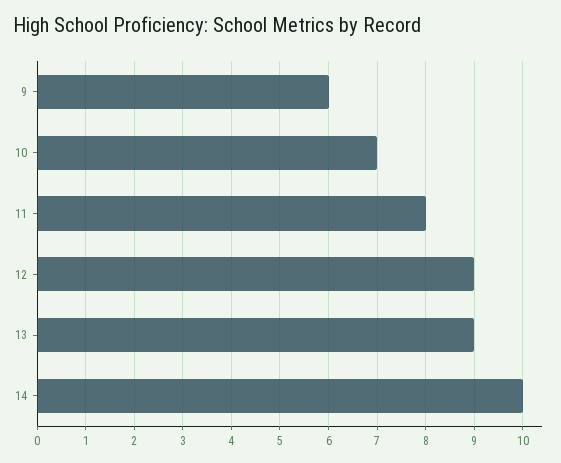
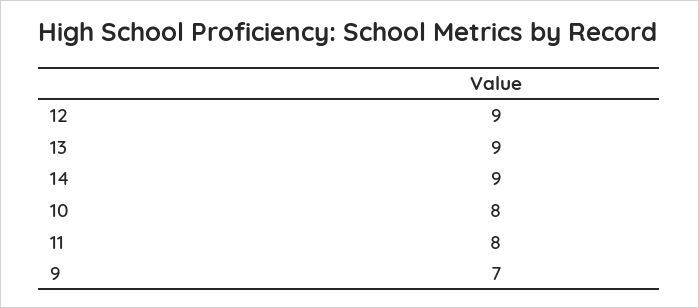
  {
-   "9": 6,
+   "9": 7,
-   "10": 7,
+   "10": 8,
    "11": 8,
    "12": 9,
    "13": 9,
-   "14": 10
+   "14": 9
  }

